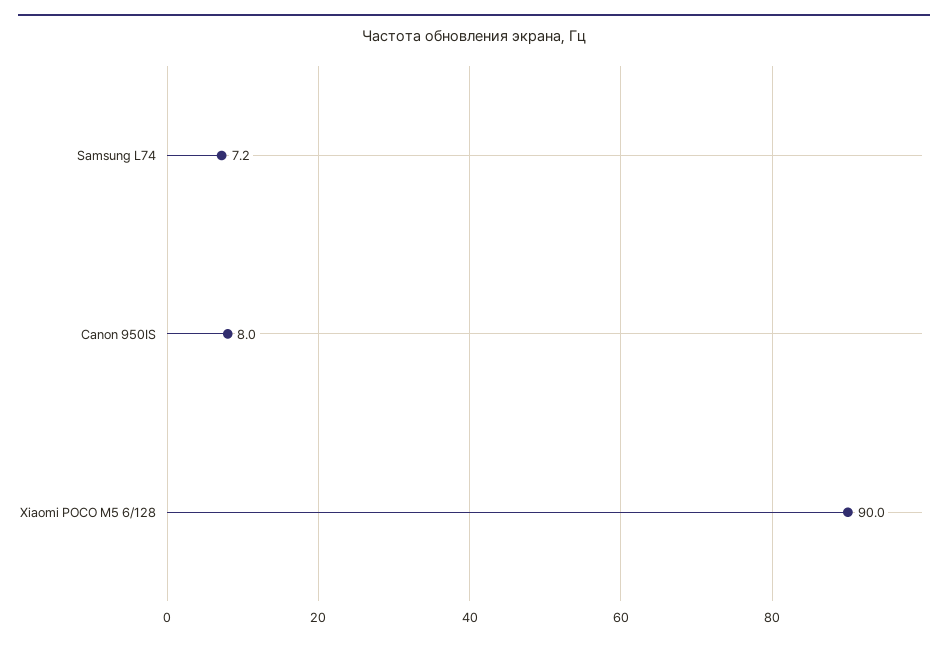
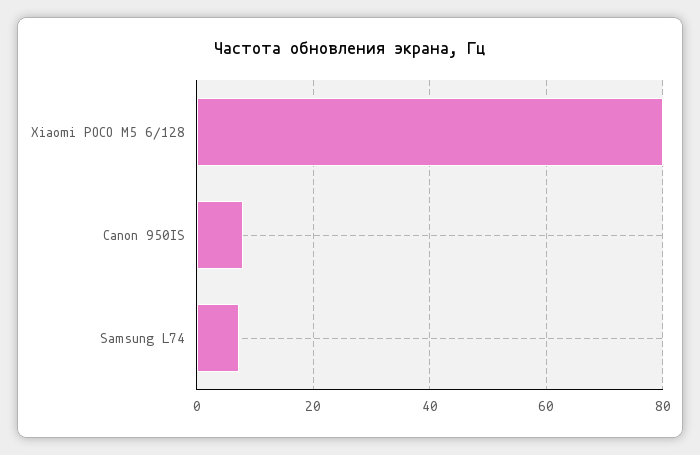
  {
    "Samsung L74": 7.2,
    "Canon 950IS": 8,
-   "Xiaomi POCO M5 6/128": 90
+   "Xiaomi POCO M5 6/128": 80
  }

